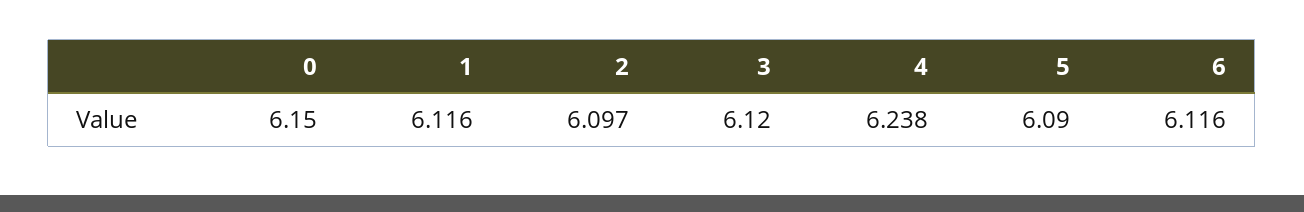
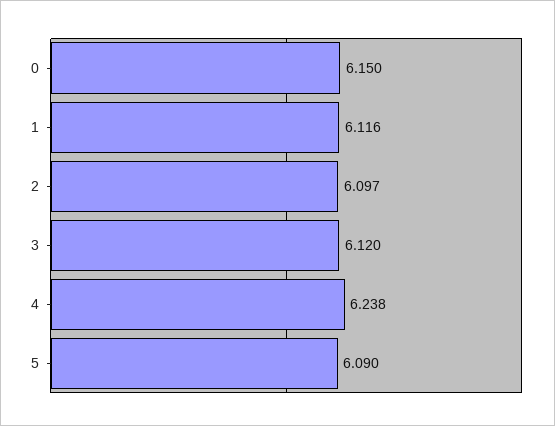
  {
    "0": 6.15,
    "1": 6.116,
    "2": 6.097,
    "3": 6.12,
    "4": 6.238,
-   "5": 6.09,
+   "5": 6.09
-   "6": 6.116
  }

